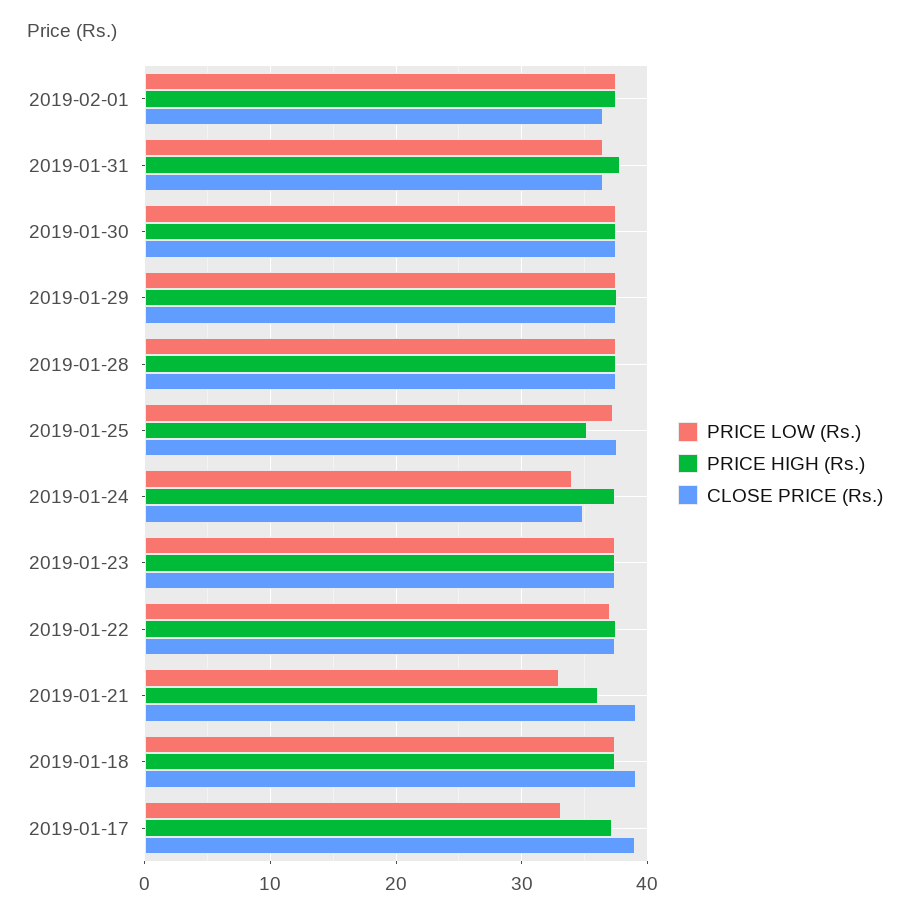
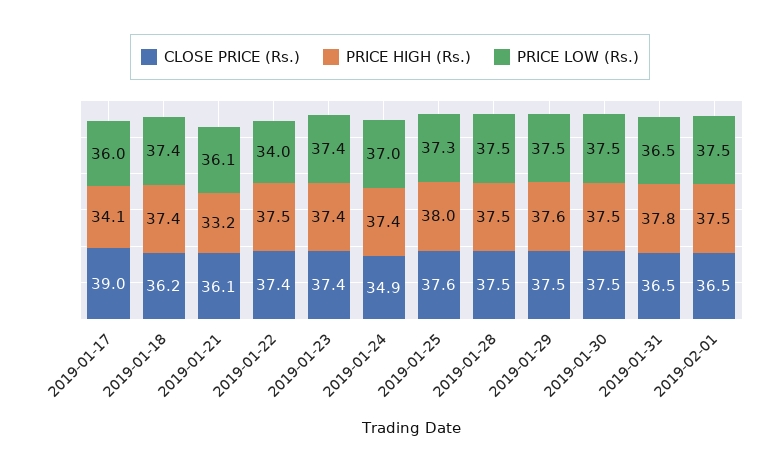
  {
    "PRICE LOW (Rs.)": {
      "2019-02-01": 37.5,
      "2019-01-31": 36.5,
      "2019-01-30": 37.5,
      "2019-01-29": 37.5,
      "2019-01-28": 37.5,
      "2019-01-25": 37.3,
-     "2019-01-24": 34,
+     "2019-01-24": 37,
      "2019-01-23": 37.4,
-     "2019-01-22": 37,
+     "2019-01-22": 34,
-     "2019-01-21": 33,
+     "2019-01-21": 36.1,
      "2019-01-18": 37.4,
-     "2019-01-17": 33
+     "2019-01-17": 36
    },
    "PRICE HIGH (Rs.)": {
      "2019-02-01": 37.5,
      "2019-01-31": 37.8,
      "2019-01-30": 37.5,
      "2019-01-29": 37.6,
      "2019-01-28": 37.5,
-     "2019-01-25": 35,
+     "2019-01-25": 38,
      "2019-01-24": 37.4,
      "2019-01-23": 37.4,
      "2019-01-22": 37.5,
-     "2019-01-21": 36,
+     "2019-01-21": 33.2,
      "2019-01-18": 37.4,
-     "2019-01-17": 37
+     "2019-01-17": 34.1
    },
    "CLOSE PRICE (Rs.)": {
      "2019-02-01": 36.5,
      "2019-01-31": 36.5,
      "2019-01-30": 37.5,
      "2019-01-29": 37.5,
      "2019-01-28": 37.5,
      "2019-01-25": 37.6,
      "2019-01-24": 34.9,
      "2019-01-23": 37.4,
      "2019-01-22": 37.4,
-     "2019-01-21": 39,
+     "2019-01-21": 36.1,
-     "2019-01-18": 39,
+     "2019-01-18": 36.2,
      "2019-01-17": 39
    }
  }

